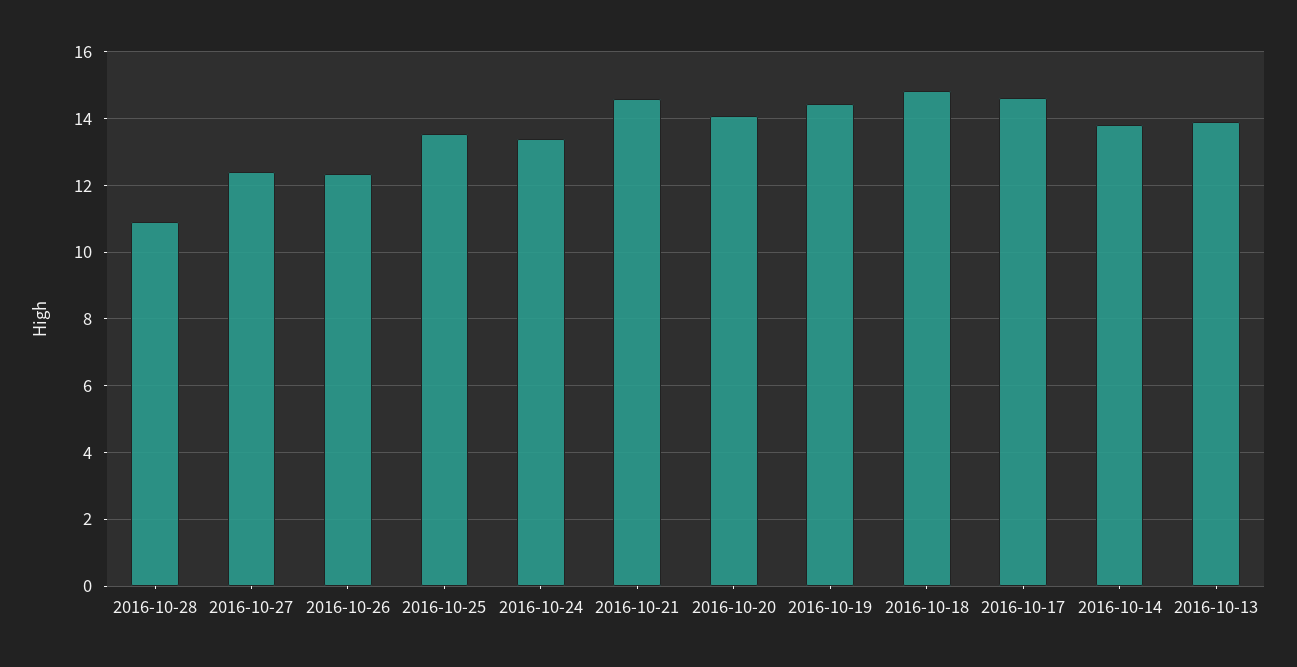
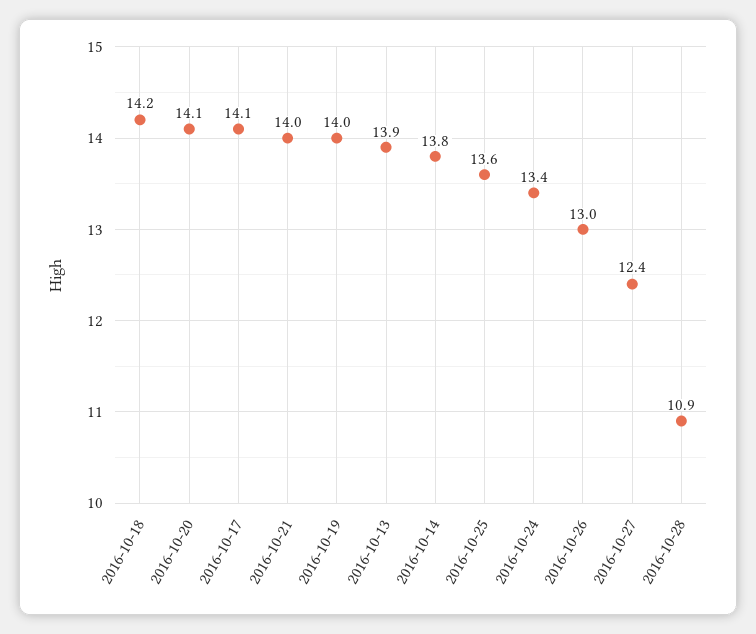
  {
    "2016-10-28": 10.9,
    "2016-10-27": 12.4,
-   "2016-10-26": 12.4,
+   "2016-10-26": 13,
    "2016-10-25": 13.6,
    "2016-10-24": 13.4,
-   "2016-10-21": 14.6,
+   "2016-10-21": 14,
    "2016-10-20": 14.1,
-   "2016-10-19": 14.4,
+   "2016-10-19": 14,
-   "2016-10-18": 14.8,
+   "2016-10-18": 14.2,
-   "2016-10-17": 14.6,
+   "2016-10-17": 14.1,
    "2016-10-14": 13.8,
    "2016-10-13": 13.9
  }

